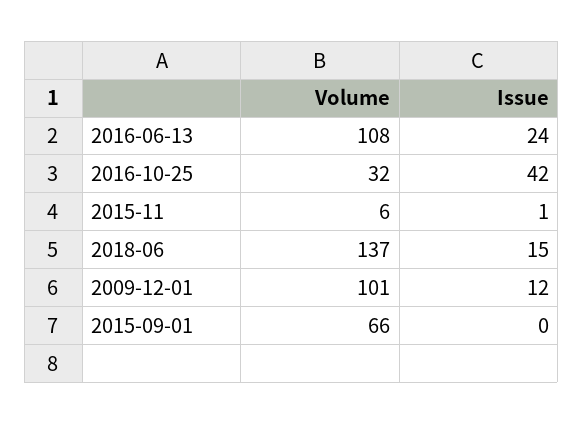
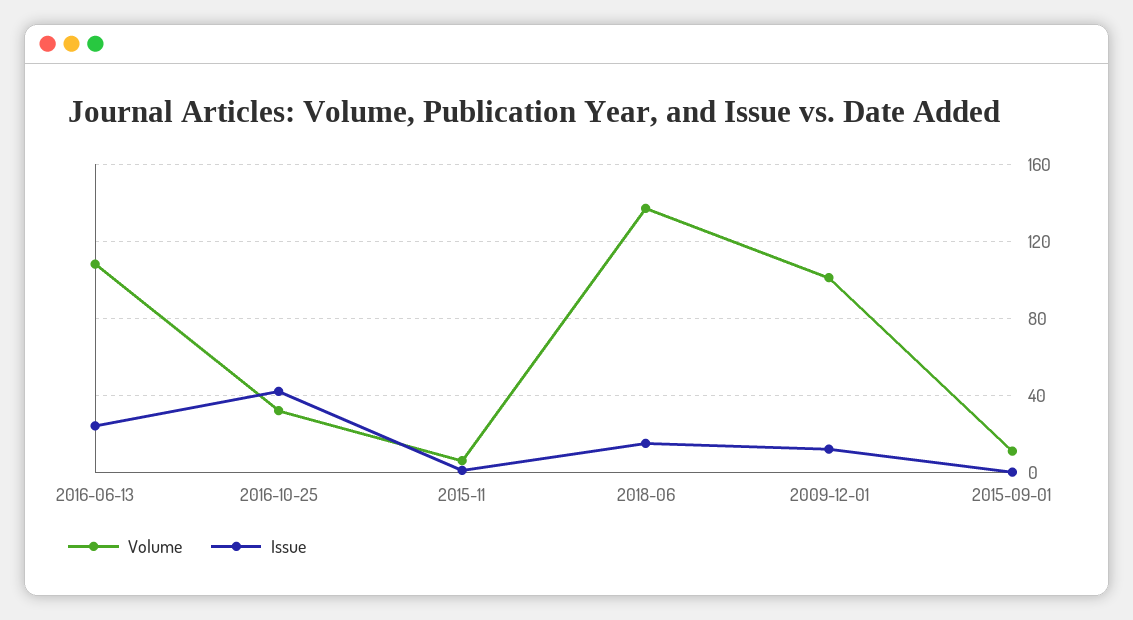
  {
    "Volume": {
      "2016-06-13": 108,
      "2016-10-25": 32,
      "2015-11": 6,
      "2018-06": 137,
      "2009-12-01": 101,
-     "2015-09-01": 66
+     "2015-09-01": 10
    },
    "Issue": {
      "2016-06-13": 24,
      "2016-10-25": 42,
      "2015-11": 1,
      "2018-06": 15,
      "2009-12-01": 12,
      "2015-09-01": 0
    }
  }

